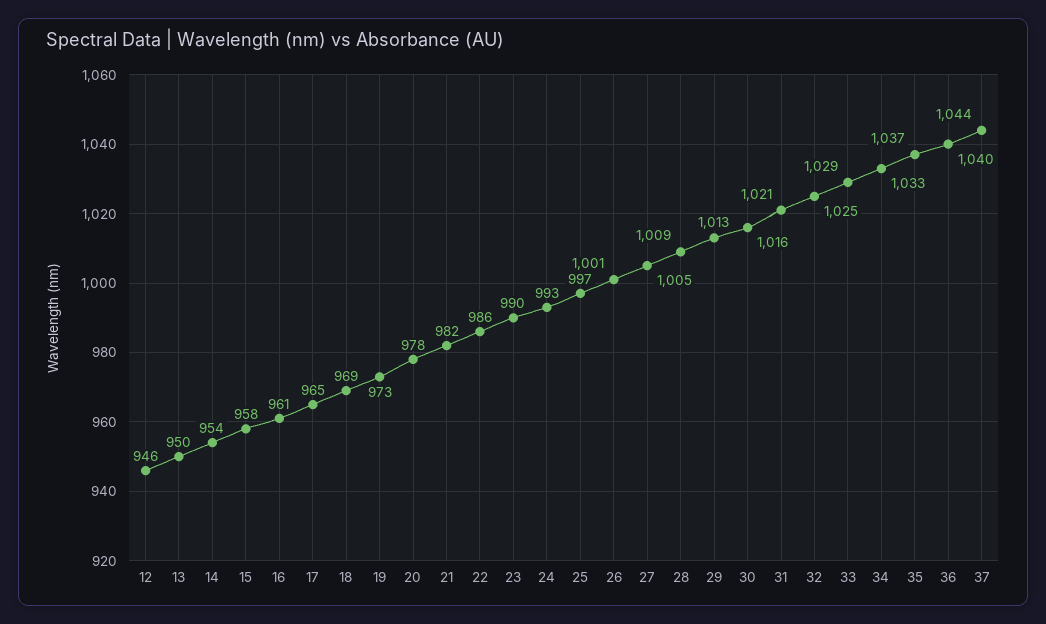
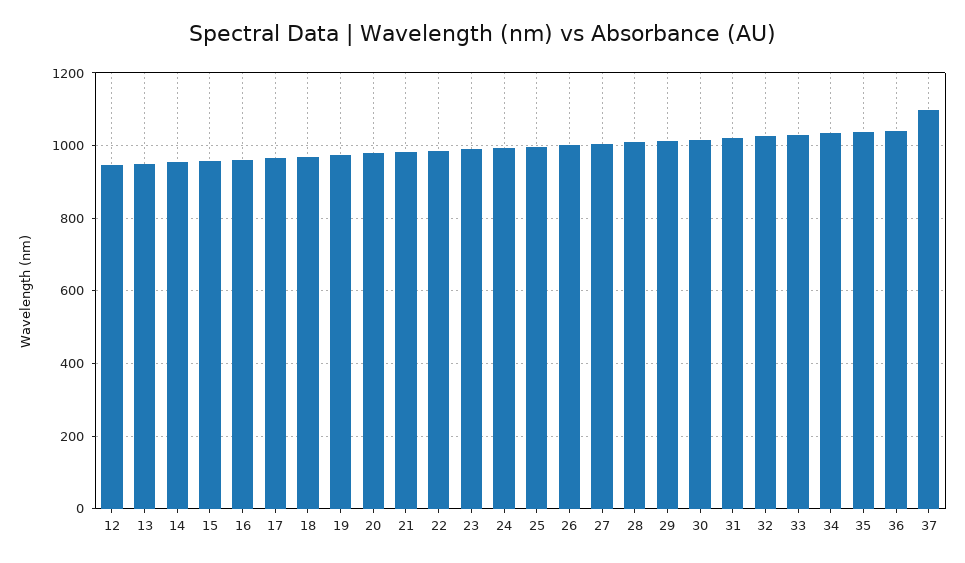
  {
    "12": 946,
    "13": 950,
    "14": 954,
    "15": 958,
    "16": 961,
    "17": 965,
    "18": 969,
    "19": 973,
    "20": 978,
    "21": 982,
    "22": 986,
    "23": 990,
    "24": 993,
    "25": 997,
    "26": 1001,
    "27": 1005,
    "28": 1009,
    "29": 1013,
    "30": 1016,
    "31": 1021,
    "32": 1025,
    "33": 1029,
    "34": 1033,
    "35": 1037,
    "36": 1040,
-   "37": 1044
+   "37": 1100
  }

